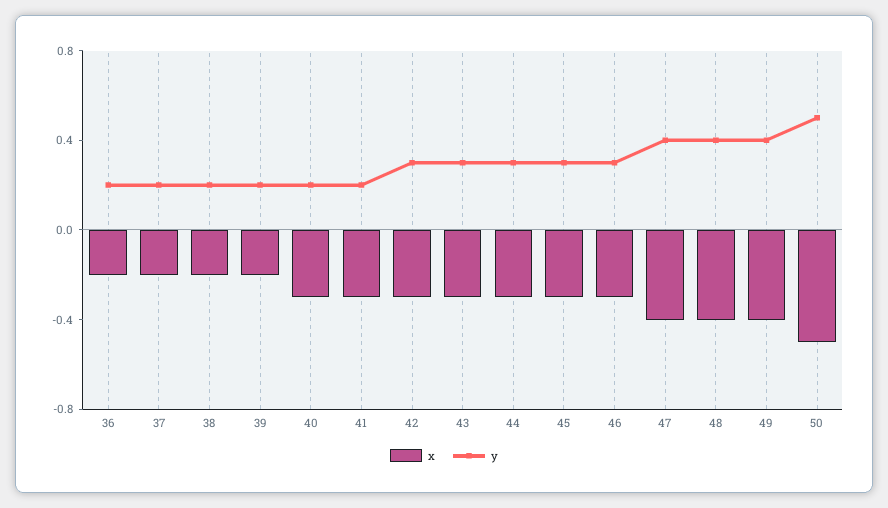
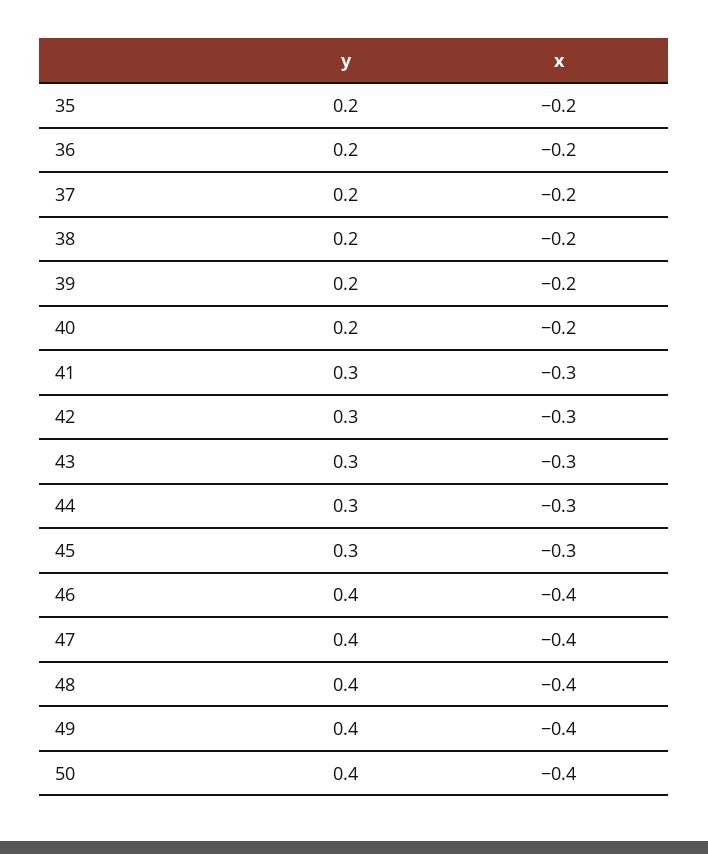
  {
    "x": {
      "36": -0.2,
      "37": -0.2,
      "38": -0.2,
      "39": -0.2,
-     "40": -0.3,
+     "40": -0.2,
      "41": -0.3,
      "42": -0.3,
      "43": -0.3,
      "44": -0.3,
      "45": -0.3,
-     "46": -0.3,
+     "46": -0.4,
      "47": -0.4,
      "48": -0.4,
      "49": -0.4,
-     "50": -0.5
+     "50": -0.4,
+     "35": -0.2
    },
    "y": {
      "36": 0.2,
      "37": 0.2,
      "38": 0.2,
      "39": 0.2,
      "40": 0.2,
-     "41": 0.2,
+     "41": 0.3,
      "42": 0.3,
      "43": 0.3,
      "44": 0.3,
      "45": 0.3,
-     "46": 0.3,
+     "46": 0.4,
      "47": 0.4,
      "48": 0.4,
      "49": 0.4,
-     "50": 0.5
+     "50": 0.4,
+     "35": 0.2
    }
  }

